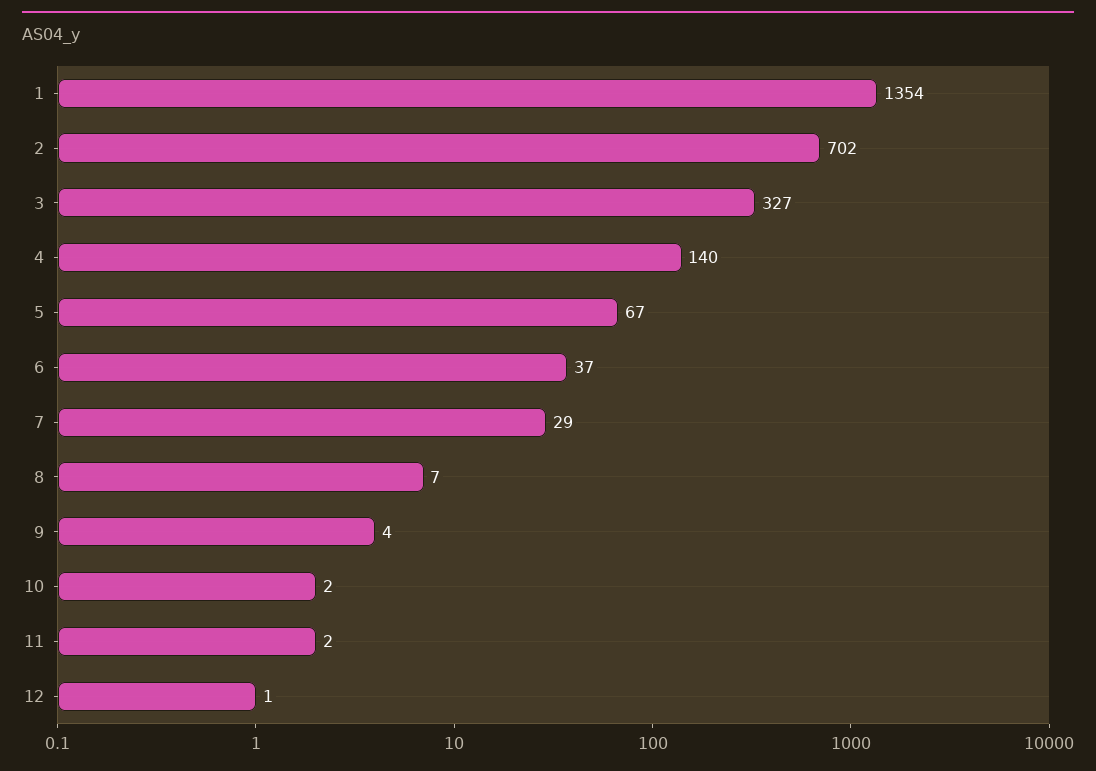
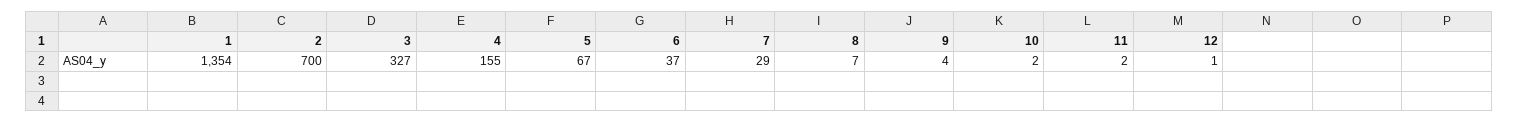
  {
    "1": 1354,
-   "2": 702,
+   "2": 700,
    "3": 327,
-   "4": 140,
+   "4": 155,
    "5": 67,
    "6": 37,
    "7": 29,
    "8": 7,
    "9": 4,
    "10": 2,
    "11": 2,
    "12": 1
  }

